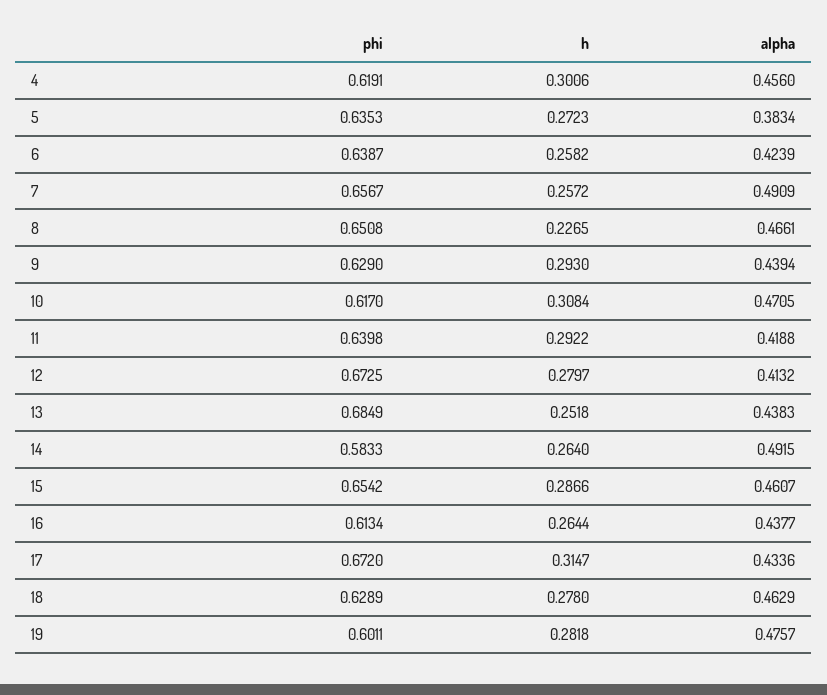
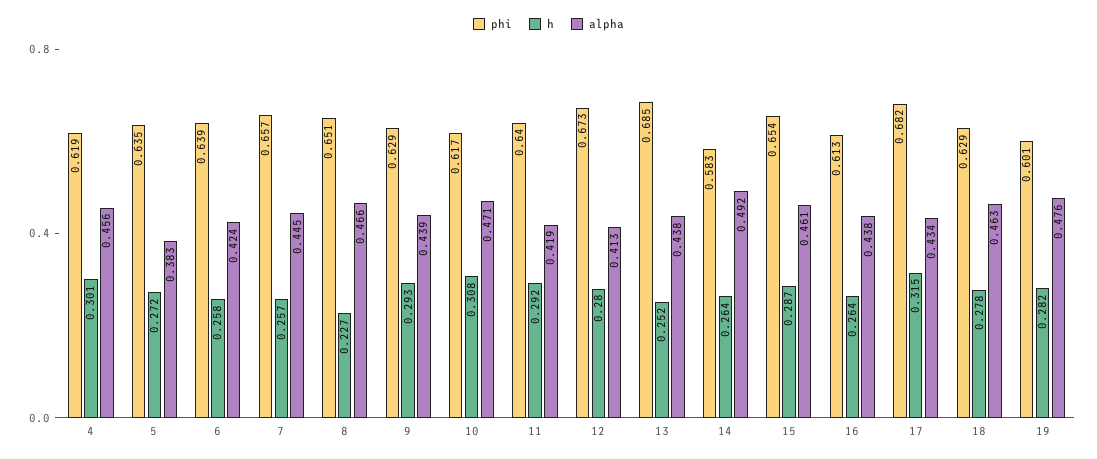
  {
    "phi": {
      "4": 0.6191,
      "5": 0.6353,
      "6": 0.6387,
      "7": 0.6567,
      "8": 0.6508,
      "9": 0.629,
      "10": 0.617,
      "11": 0.6398,
      "12": 0.6725,
      "13": 0.6849,
      "14": 0.5833,
      "15": 0.6542,
      "16": 0.6134,
-     "17": 0.672,
+     "17": 0.682,
      "18": 0.6289,
      "19": 0.6011
    },
    "h": {
      "4": 0.3006,
      "5": 0.2723,
      "6": 0.2582,
      "7": 0.2572,
      "8": 0.2265,
      "9": 0.293,
      "10": 0.3084,
      "11": 0.2922,
      "12": 0.2797,
      "13": 0.2518,
      "14": 0.264,
      "15": 0.2866,
      "16": 0.2644,
      "17": 0.3147,
      "18": 0.278,
      "19": 0.2818
    },
    "alpha": {
      "4": 0.456,
      "5": 0.3834,
      "6": 0.4239,
-     "7": 0.4909,
+     "7": 0.445,
      "8": 0.4661,
      "9": 0.4394,
      "10": 0.4705,
      "11": 0.4188,
      "12": 0.4132,
      "13": 0.4383,
      "14": 0.4915,
      "15": 0.4607,
      "16": 0.4377,
      "17": 0.4336,
      "18": 0.4629,
      "19": 0.4757
    }
  }

